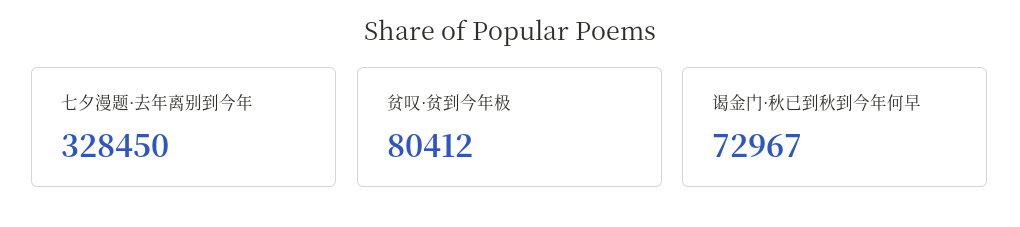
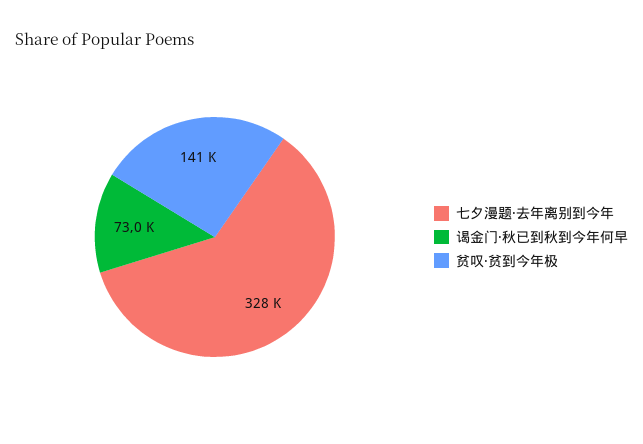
  {
    "七夕漫题·去年离别到今年": 328450,
-   "贫叹·贫到今年极": 80412,
+   "贫叹·贫到今年极": 141000,
    "谒金门·秋已到秋到今年何早": 72967
  }

